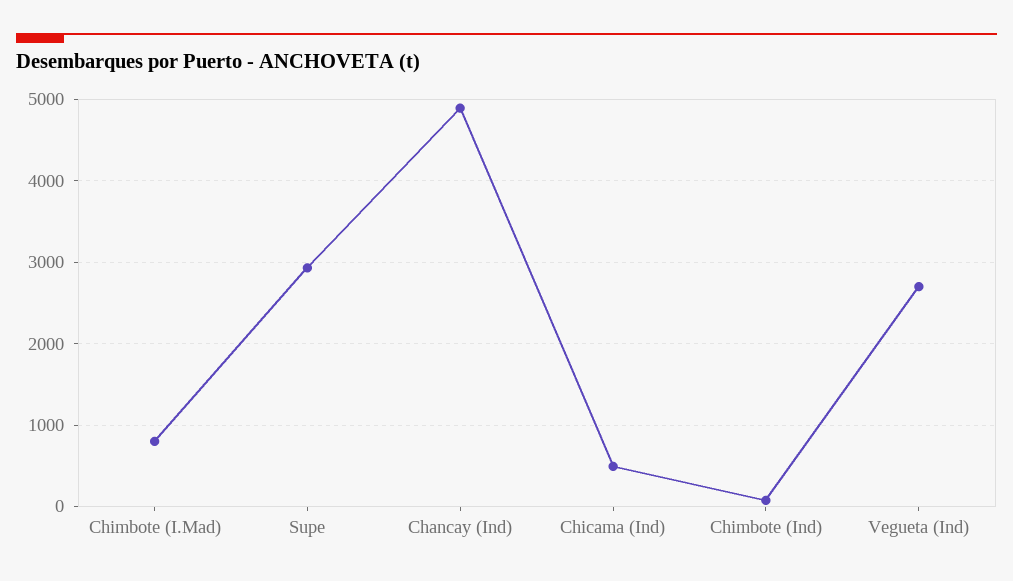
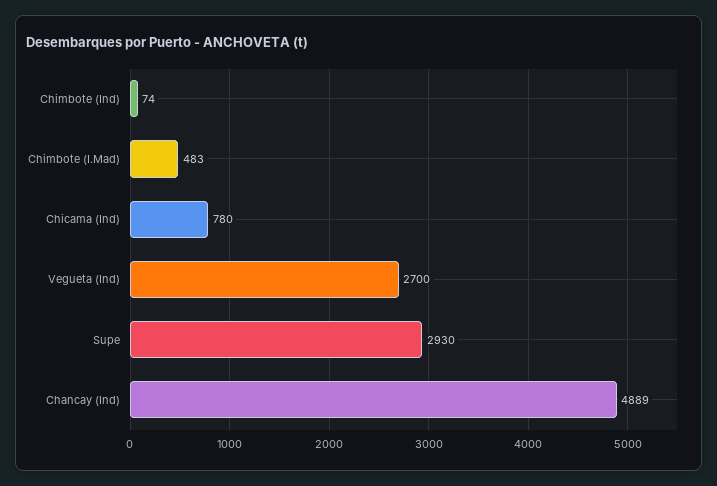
  {
-   "Chimbote (I.Mad)": 800,
+   "Chimbote (I.Mad)": 483,
    "Supe": 2930,
    "Chancay (Ind)": 4889,
-   "Chicama (Ind)": 500,
+   "Chicama (Ind)": 780,
    "Chimbote (Ind)": 74,
    "Vegueta (Ind)": 2700
  }

